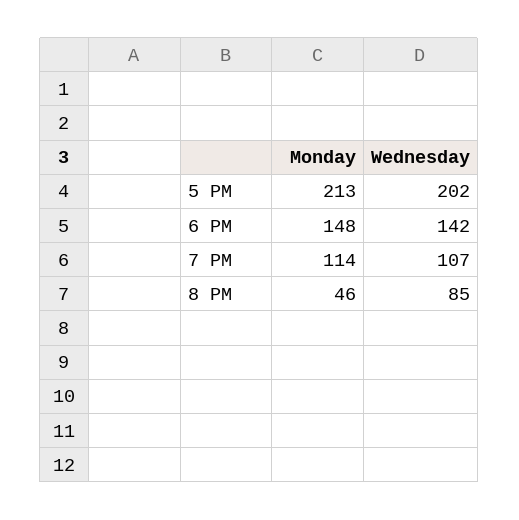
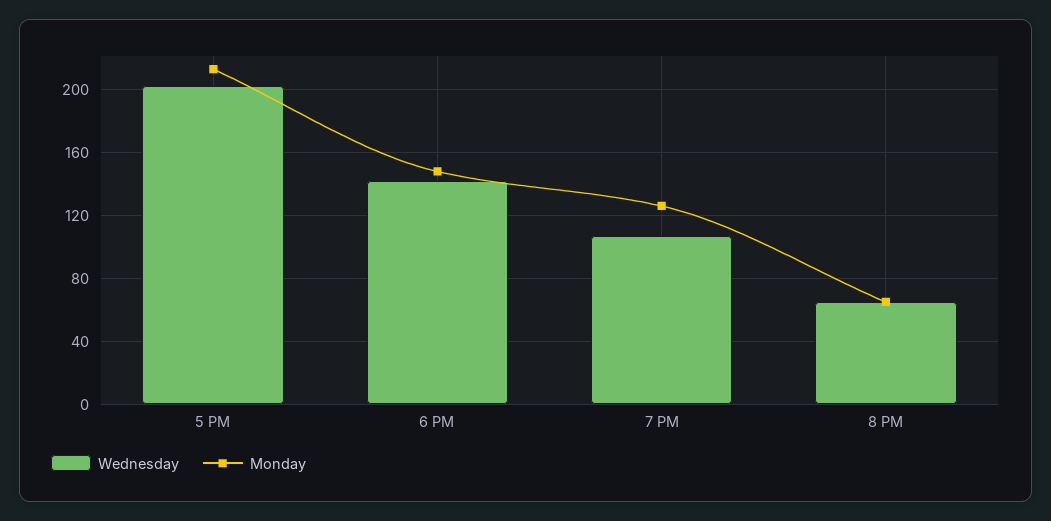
  {
    "Monday": {
      "5 PM": 213,
      "6 PM": 148,
-     "7 PM": 114,
+     "7 PM": 125,
-     "8 PM": 46
+     "8 PM": 65
    },
    "Wednesday": {
      "5 PM": 202,
      "6 PM": 142,
      "7 PM": 107,
-     "8 PM": 85
+     "8 PM": 65
    }
  }

